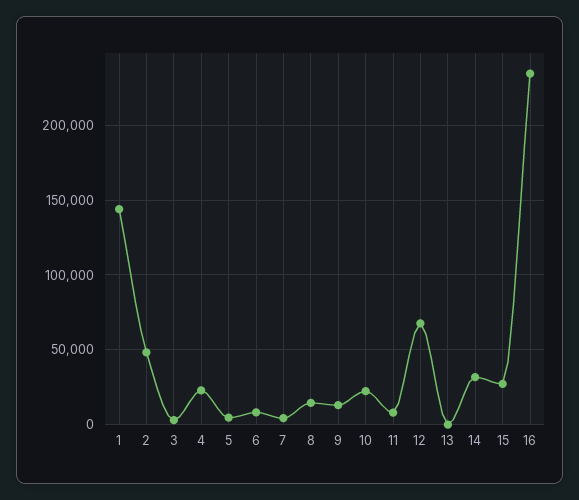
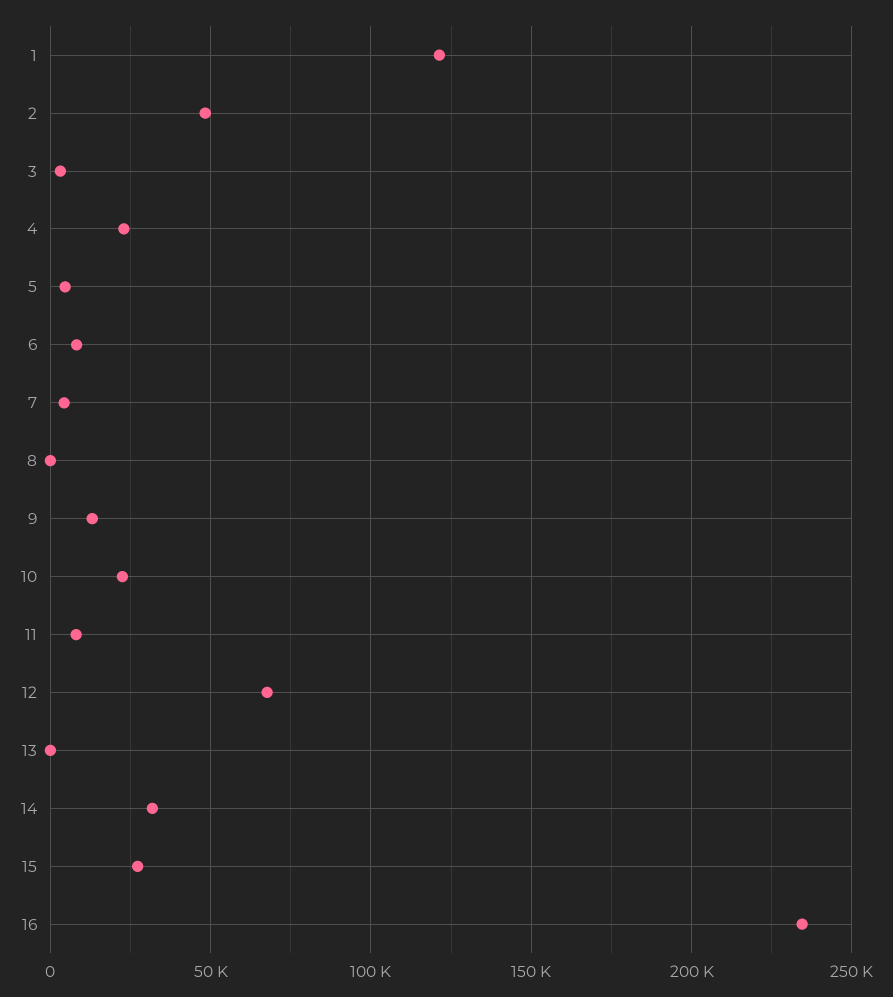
  {
-   "1": 145000,
+   "1": 120000,
    "2": 50000,
    "3": 5000,
    "4": 25000,
    "5": 5000,
    "6": 10000,
    "7": 5000,
-   "8": 15000,
+   "8": 0,
    "9": 15000,
    "10": 20000,
    "11": 10000,
    "12": 70000,
    "13": 0,
    "14": 30000,
    "15": 25000,
    "16": 235000
  }

